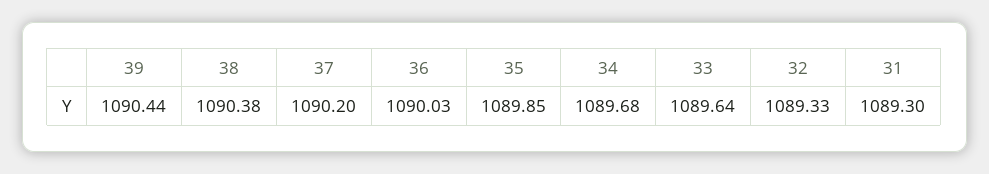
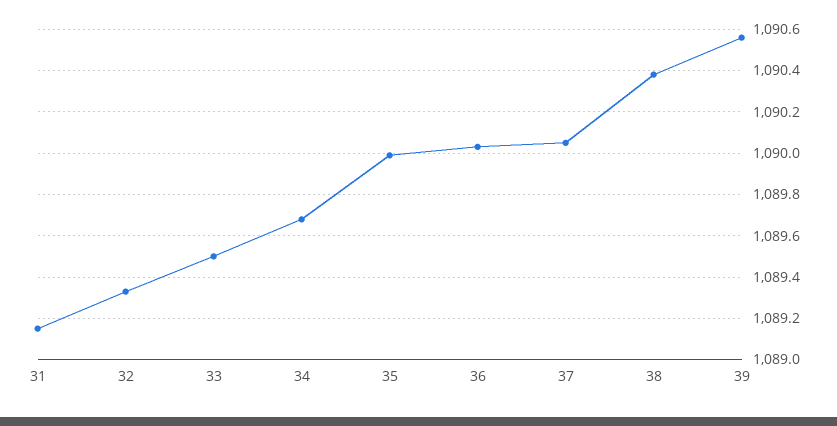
  {
-   "39": 1090.44,
+   "39": 1090.55,
    "38": 1090.38,
-   "37": 1090.2,
+   "37": 1090.05,
    "36": 1090.03,
-   "35": 1089.85,
+   "35": 1090,
    "34": 1089.68,
-   "33": 1089.64,
+   "33": 1089.5,
    "32": 1089.33,
-   "31": 1089.3
+   "31": 1089.15
  }

